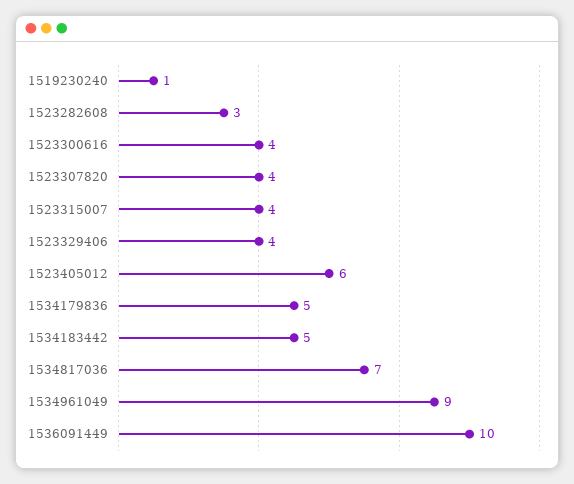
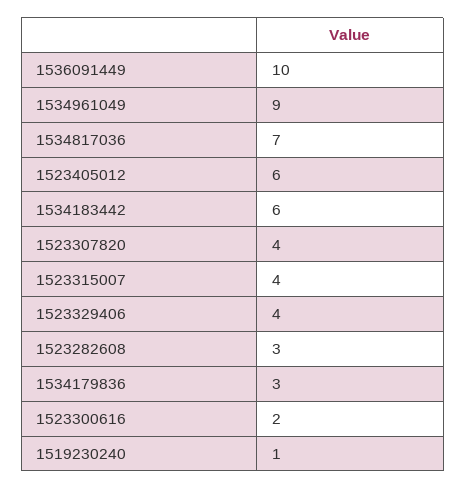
  {
    "1519230240": 1,
    "1523282608": 3,
-   "1523300616": 4,
+   "1523300616": 2,
    "1523307820": 4,
    "1523315007": 4,
    "1523329406": 4,
    "1523405012": 6,
-   "1534179836": 5,
+   "1534179836": 3,
-   "1534183442": 5,
+   "1534183442": 6,
    "1534817036": 7,
    "1534961049": 9,
    "1536091449": 10
  }

